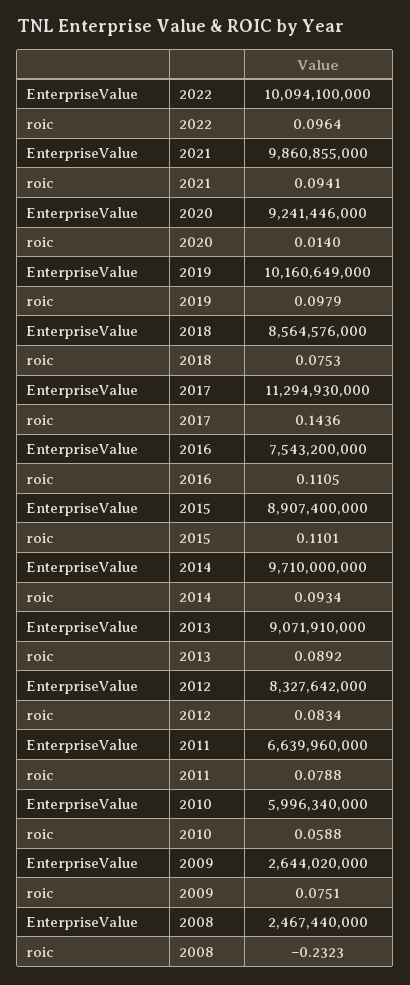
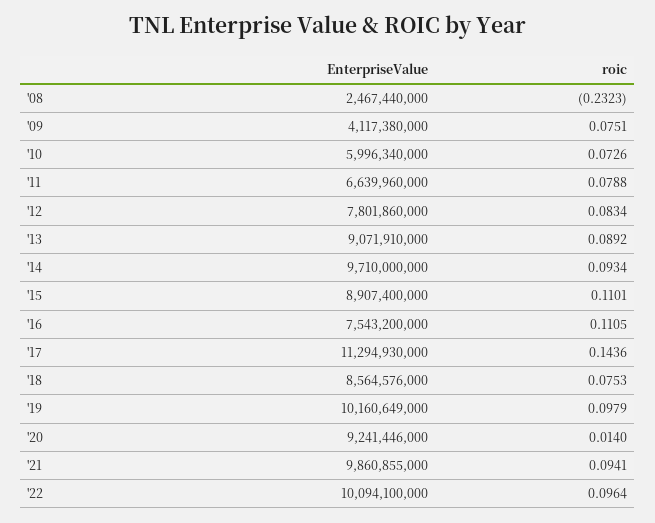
  {
    "EnterpriseValue": {
      "2022": 10094100000,
      "2021": 9860855000,
      "2020": 9241446000,
      "2019": 10160649000,
      "2018": 8564576000,
      "2017": 11294930000,
      "2016": 7543200000,
      "2015": 8907400000,
      "2014": 9710000000,
      "2013": 9071910000,
-     "2012": 8327642000,
+     "2012": 7801860000,
      "2011": 6639960000,
      "2010": 5996340000,
-     "2009": 2644020000,
+     "2009": 4117380000,
      "2008": 2467440000
    },
    "roic": {
      "2022": 0.0964,
      "2021": 0.0941,
      "2020": 0.014,
      "2019": 0.0979,
      "2018": 0.0753,
      "2017": 0.1436,
      "2016": 0.1105,
      "2015": 0.1101,
      "2014": 0.0934,
      "2013": 0.0892,
      "2012": 0.0834,
      "2011": 0.0788,
-     "2010": 0.0588,
+     "2010": 0.0726,
      "2009": 0.0751,
      "2008": -0.2323
    }
  }

